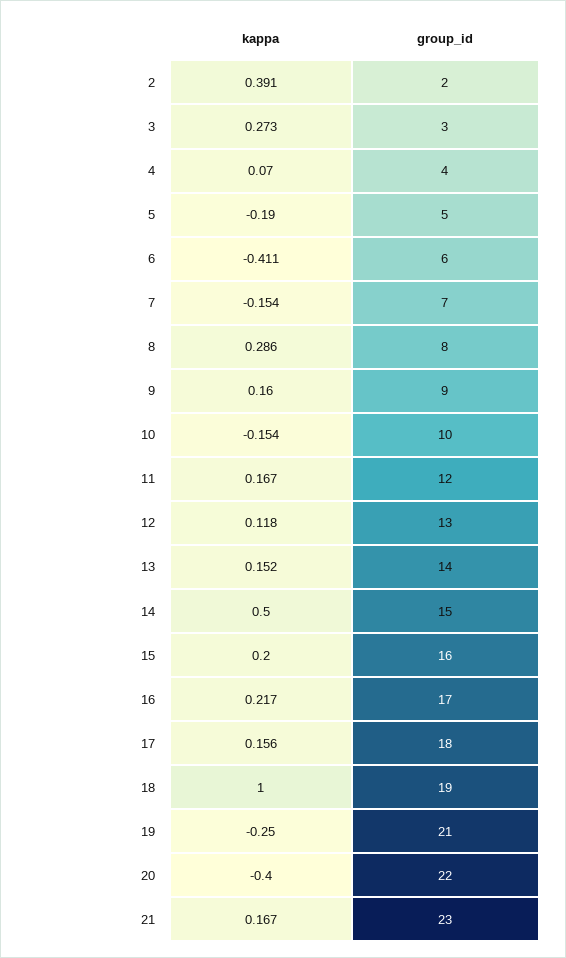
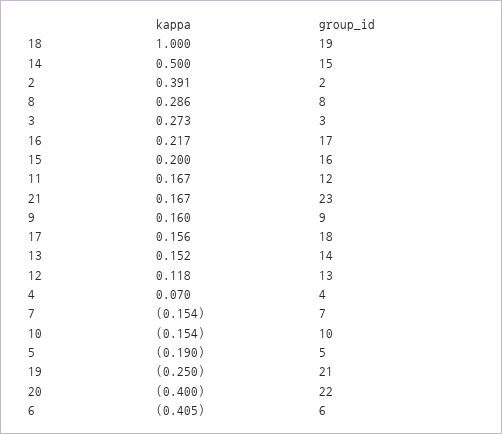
  {
    "kappa": {
      "2": 0.391,
      "3": 0.273,
      "4": 0.07,
      "5": -0.19,
-     "6": -0.411,
+     "6": -0.405,
      "7": -0.154,
      "8": 0.286,
      "9": 0.16,
      "10": -0.154,
      "11": 0.167,
      "12": 0.118,
      "13": 0.152,
      "14": 0.5,
      "15": 0.2,
      "16": 0.217,
      "17": 0.156,
      "18": 1,
      "19": -0.25,
      "20": -0.4,
      "21": 0.167
    },
    "group_id": {
      "2": 2,
      "3": 3,
      "4": 4,
      "5": 5,
      "6": 6,
      "7": 7,
      "8": 8,
      "9": 9,
      "10": 10,
      "11": 12,
      "12": 13,
      "13": 14,
      "14": 15,
      "15": 16,
      "16": 17,
      "17": 18,
      "18": 19,
      "19": 21,
      "20": 22,
      "21": 23
    }
  }

